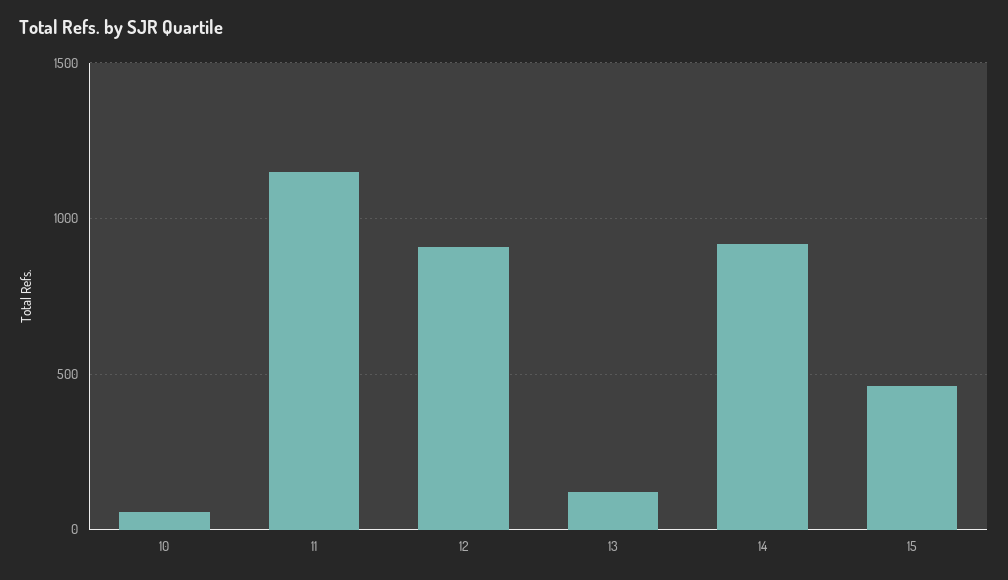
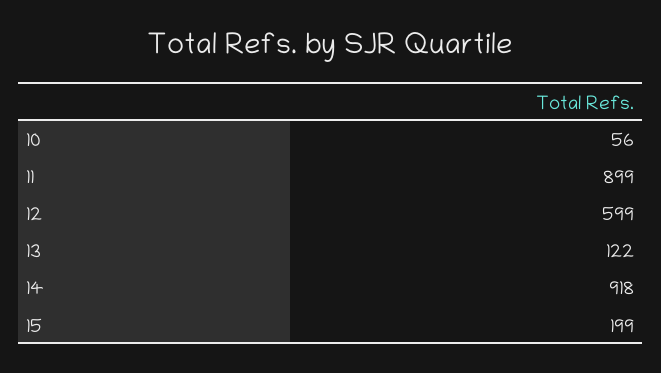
  {
    "10": 56,
-   "11": 1150,
+   "11": 899,
-   "12": 900,
+   "12": 599,
    "13": 122,
    "14": 918,
-   "15": 450
+   "15": 199
  }

